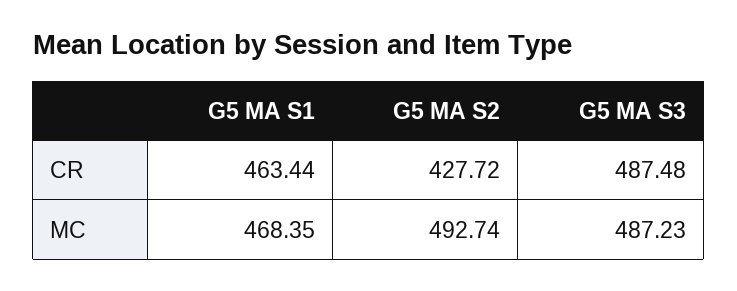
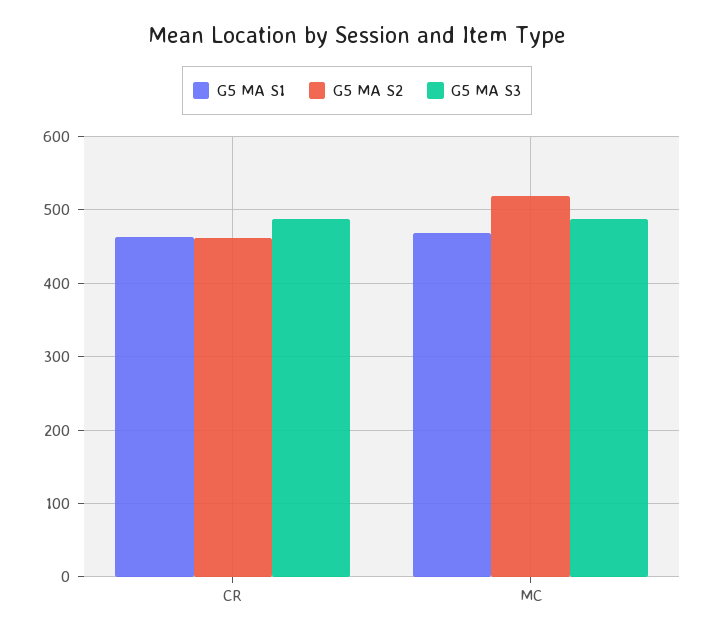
  {
    "G5 MA S1": {
      "CR": 463.44,
      "MC": 468.35
    },
    "G5 MA S2": {
-     "CR": 427.72,
+     "CR": 460,
-     "MC": 492.74
+     "MC": 520
    },
    "G5 MA S3": {
      "CR": 487.48,
      "MC": 487.23
    }
  }

